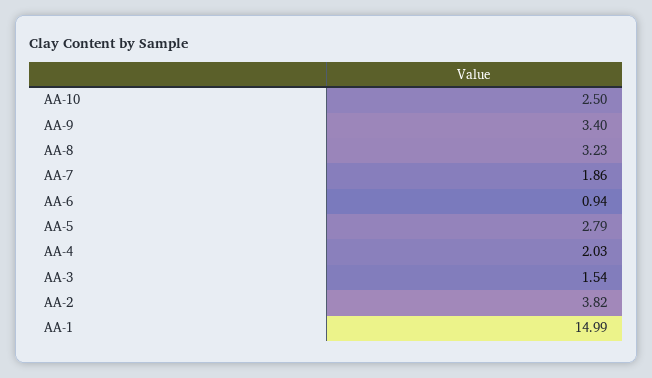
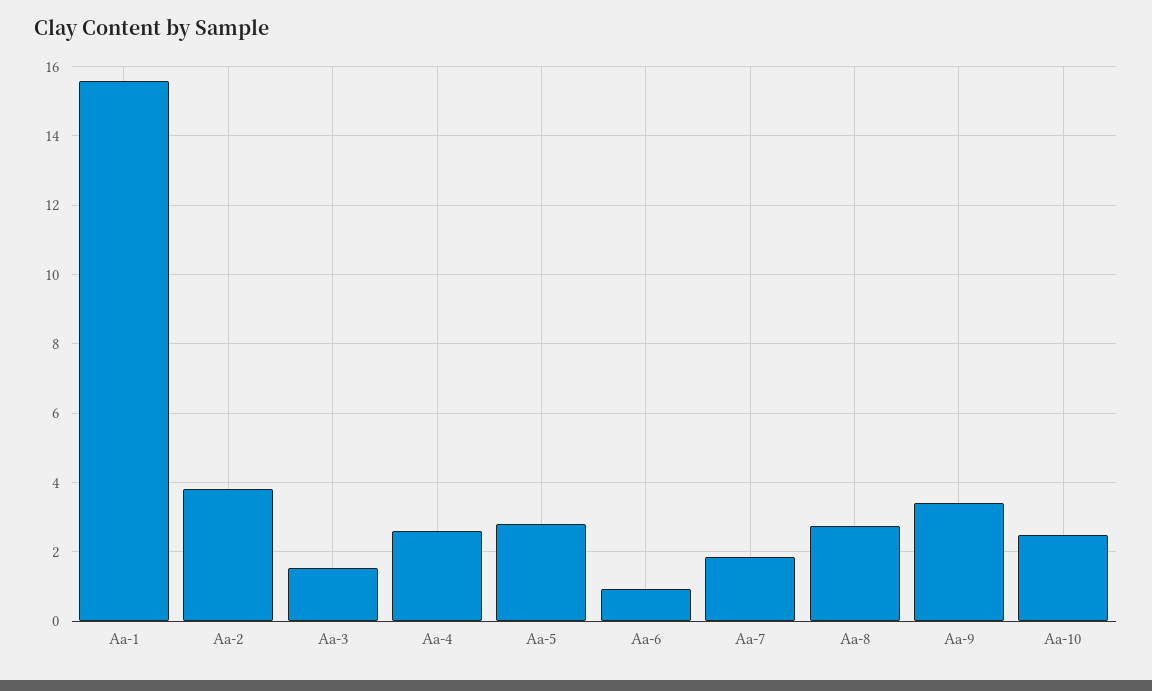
  {
    "AA-10": 2.5,
    "AA-9": 3.4,
-   "AA-8": 3.23,
+   "AA-8": 2.8,
    "AA-7": 1.86,
    "AA-6": 0.94,
    "AA-5": 2.79,
-   "AA-4": 2.03,
+   "AA-4": 2.6,
    "AA-3": 1.54,
    "AA-2": 3.82,
-   "AA-1": 14.99
+   "AA-1": 15.6
  }

